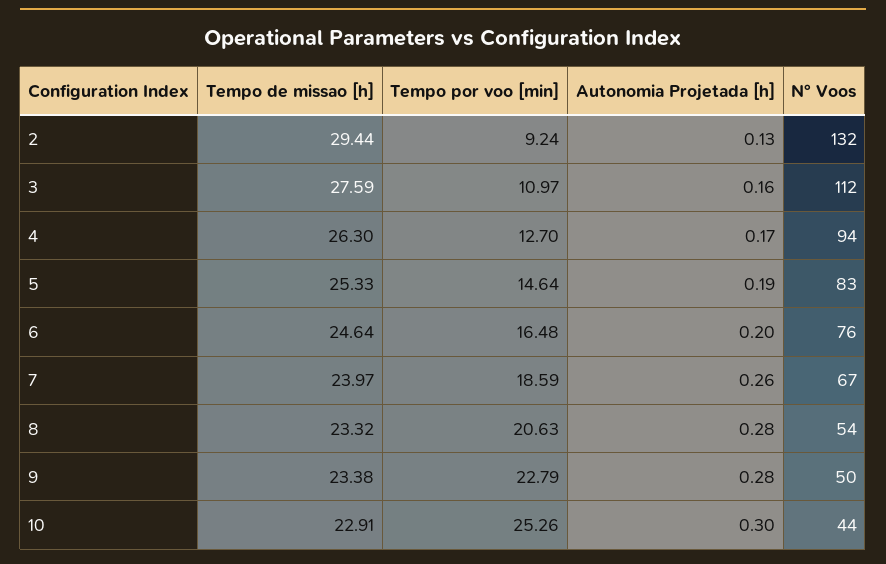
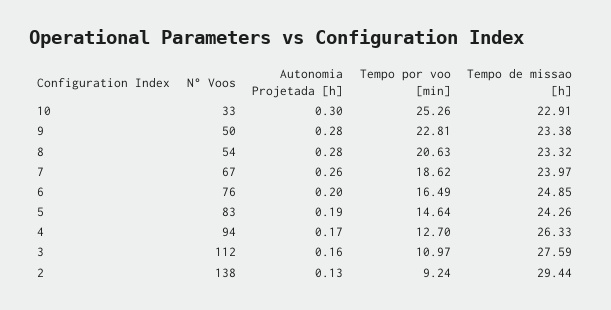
  {
    "Tempo de missao [h]": {
      "2": 29.44,
      "3": 27.59,
-     "4": 26.3,
+     "4": 26.33,
-     "5": 25.33,
+     "5": 24.26,
-     "6": 24.64,
+     "6": 24.85,
      "7": 23.97,
      "8": 23.32,
      "9": 23.38,
      "10": 22.91
    },
    "Tempo por voo [min]": {
      "2": 9.24,
      "3": 10.97,
      "4": 12.7,
      "5": 14.64,
-     "6": 16.48,
+     "6": 16.49,
-     "7": 18.59,
+     "7": 18.62,
      "8": 20.63,
-     "9": 22.79,
+     "9": 22.81,
      "10": 25.26
    },
    "Autonomia Projetada [h]": {
      "2": 0.13,
      "3": 0.16,
      "4": 0.17,
      "5": 0.19,
      "6": 0.2,
      "7": 0.26,
      "8": 0.28,
      "9": 0.28,
      "10": 0.3
    },
    "N° Voos": {
-     "2": 132,
+     "2": 138,
      "3": 112,
      "4": 94,
      "5": 83,
      "6": 76,
      "7": 67,
      "8": 54,
      "9": 50,
-     "10": 44
+     "10": 33
    }
  }

